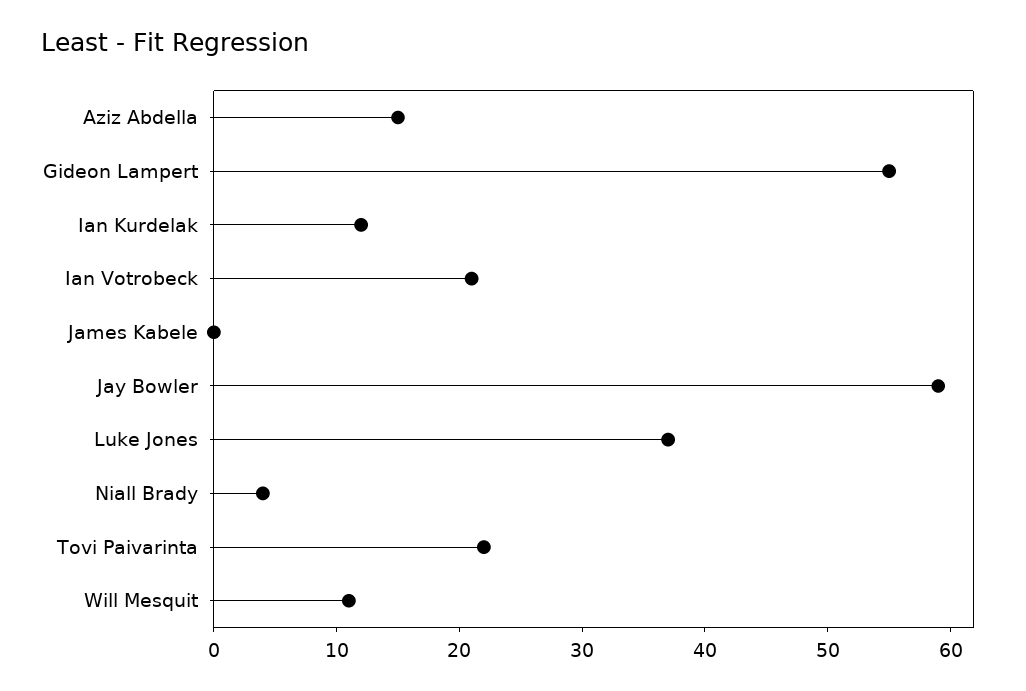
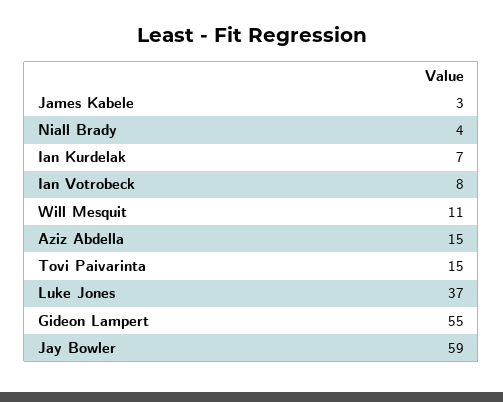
  {
    "Aziz Abdella": 15,
    "Gideon Lampert": 55,
-   "Ian Kurdelak": 12,
+   "Ian Kurdelak": 7,
-   "Ian Votrobeck": 21,
+   "Ian Votrobeck": 8,
-   "James Kabele": 0,
+   "James Kabele": 3,
    "Jay Bowler": 59,
    "Luke Jones": 37,
    "Niall Brady": 4,
-   "Tovi Paivarinta": 22,
+   "Tovi Paivarinta": 15,
    "Will Mesquit": 11
  }

